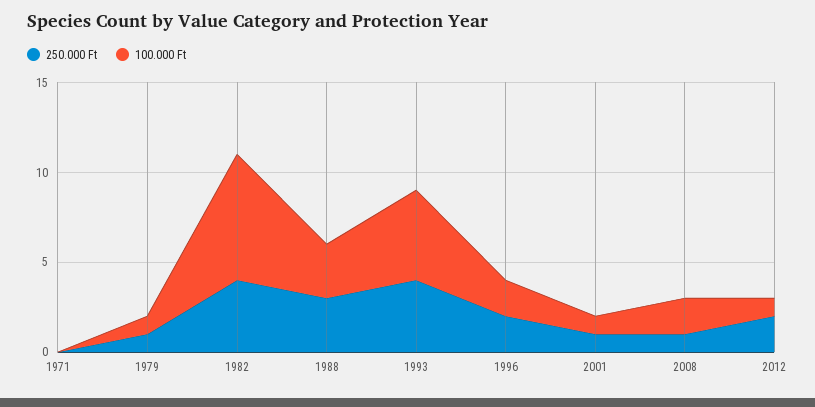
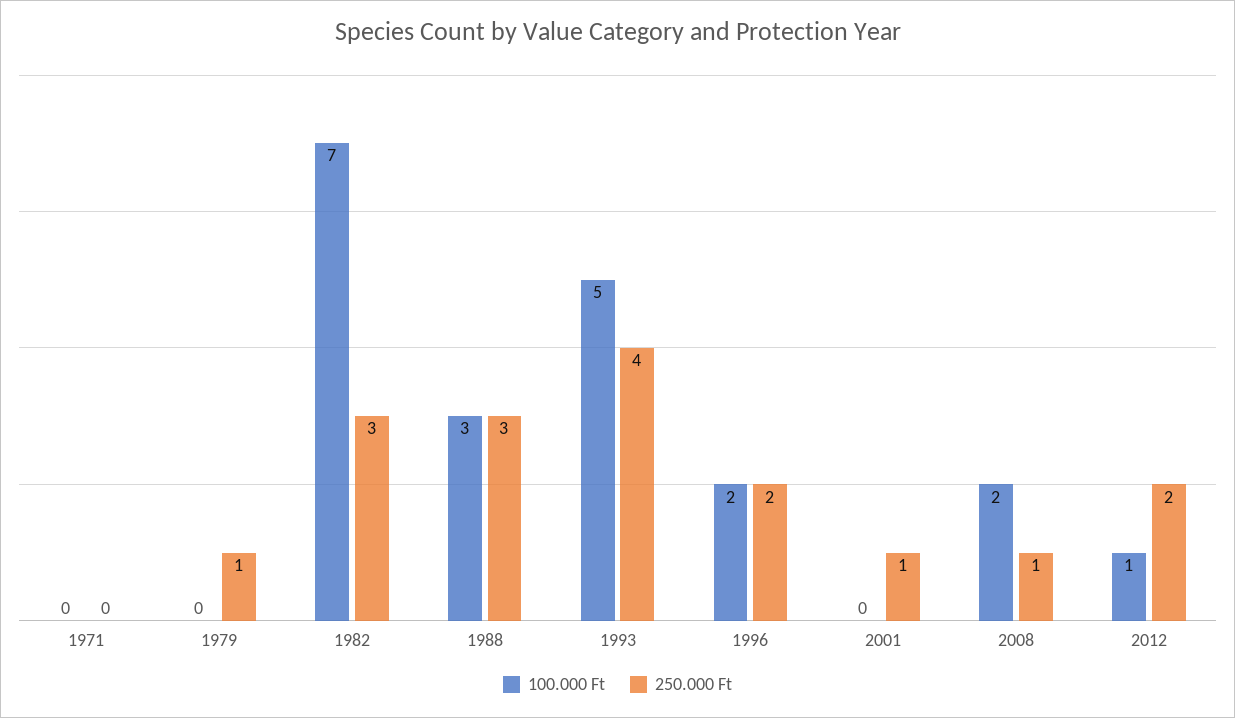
  {
    "250.000 Ft": {
      "1971": 0,
      "1979": 1,
-     "1982": 4,
+     "1982": 3,
      "1988": 3,
      "1993": 4,
      "1996": 2,
      "2001": 1,
      "2008": 1,
      "2012": 2
    },
    "100.000 Ft": {
      "1971": 0,
-     "1979": 1,
+     "1979": 0,
      "1982": 7,
      "1988": 3,
      "1993": 5,
      "1996": 2,
-     "2001": 1,
+     "2001": 0,
      "2008": 2,
      "2012": 1
    }
  }

